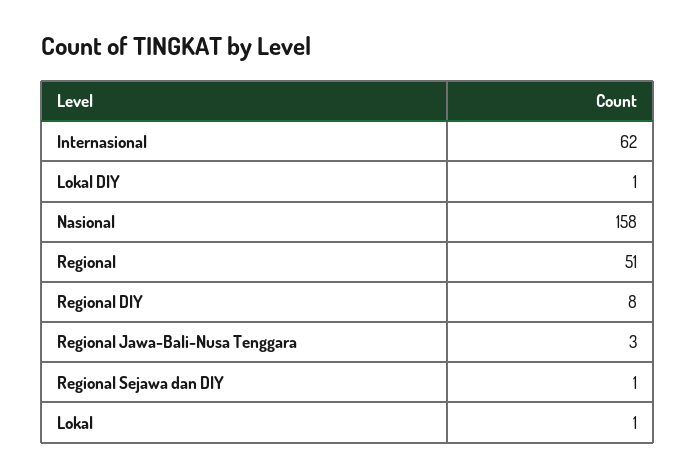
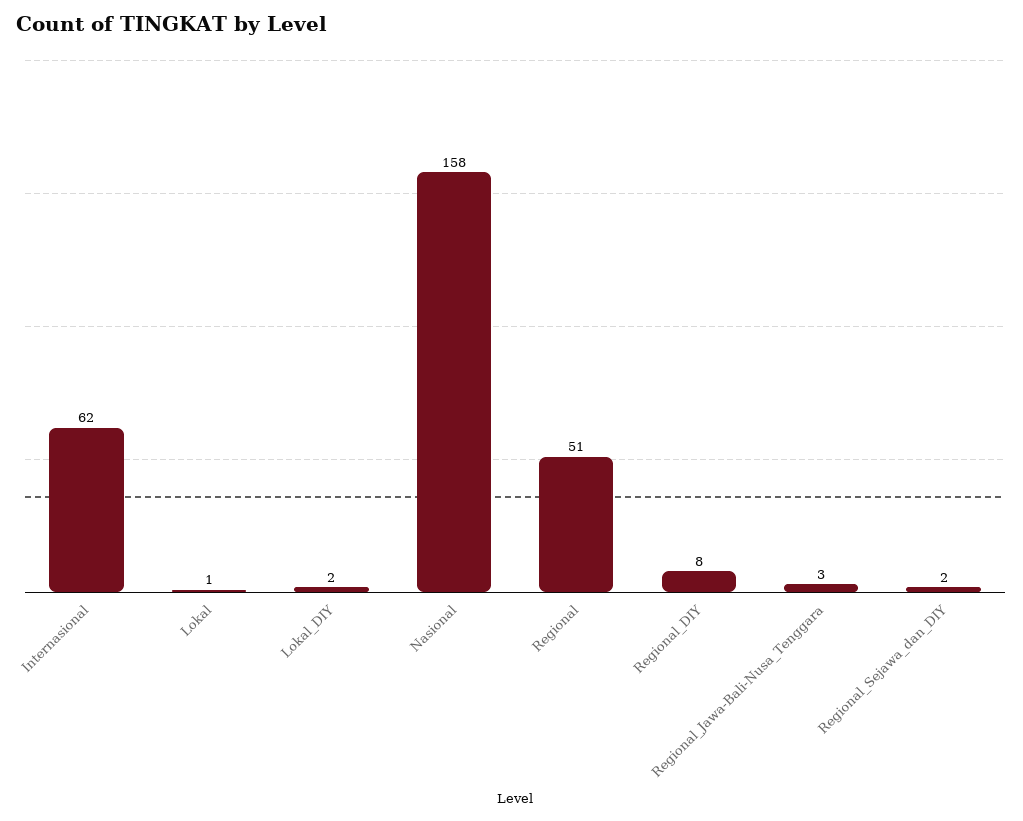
  {
    "Internasional": 62,
-   "Lokal DIY": 1,
+   "Lokal DIY": 2,
    "Nasional": 158,
    "Regional": 51,
    "Regional DIY": 8,
    "Regional Jawa-Bali-Nusa Tenggara": 3,
-   "Regional Sejawa dan DIY": 1,
+   "Regional Sejawa dan DIY": 2,
    "Lokal": 1
  }

